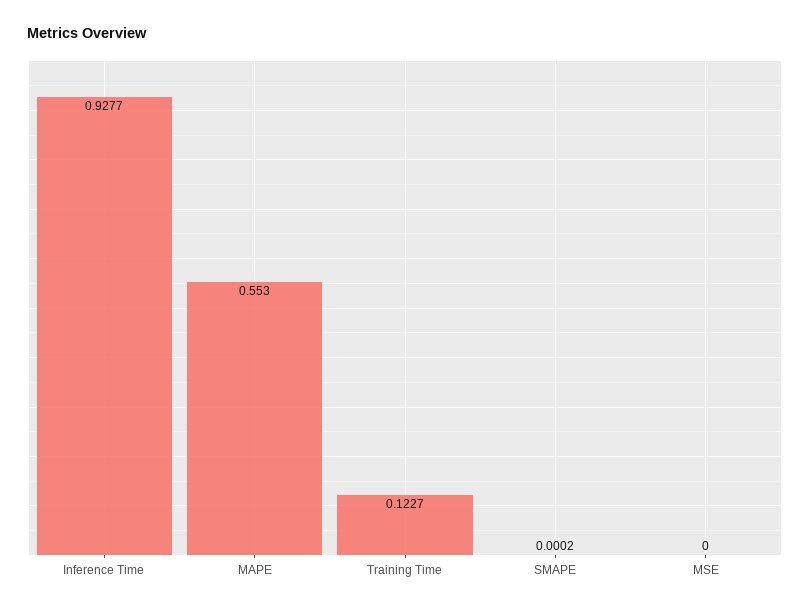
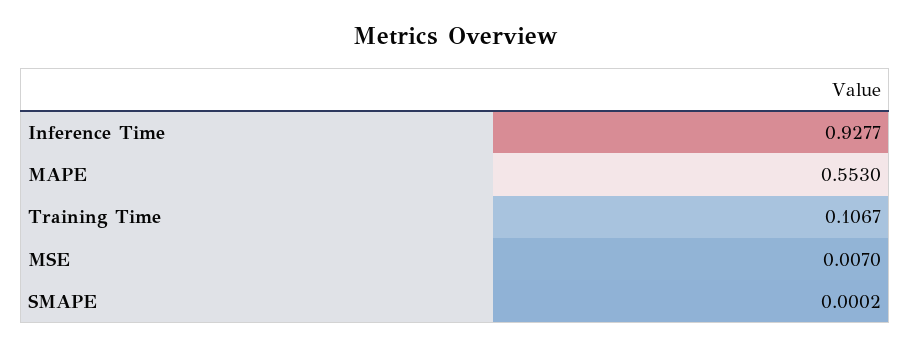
  {
    "Inference Time": 0.9277,
    "MAPE": 0.553,
-   "Training Time": 0.1227,
+   "Training Time": 0.1067,
    "SMAPE": 0.0002,
-   "MSE": 0
+   "MSE": 0.007
  }

